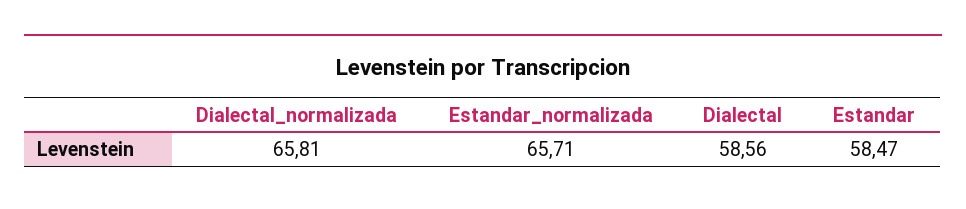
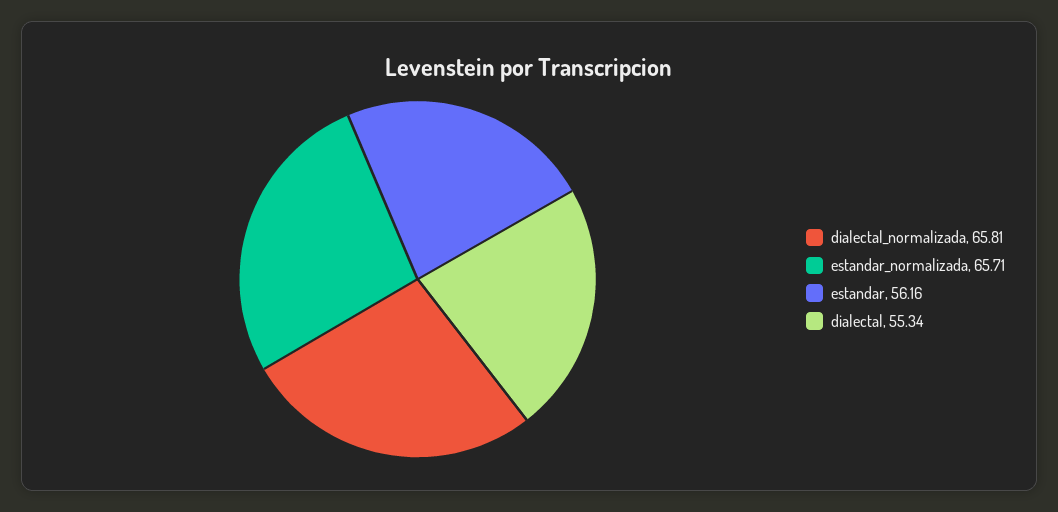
  {
    "Dialectal_normalizada": 65.81,
    "Estandar_normalizada": 65.71,
-   "Dialectal": 58.56,
+   "Dialectal": 55.34,
-   "Estandar": 58.47
+   "Estandar": 56.16
  }

